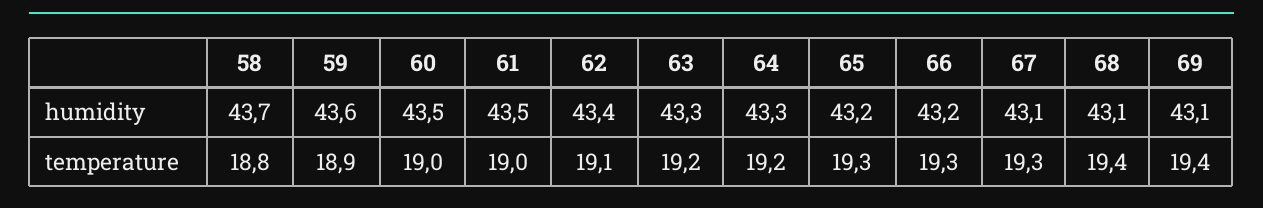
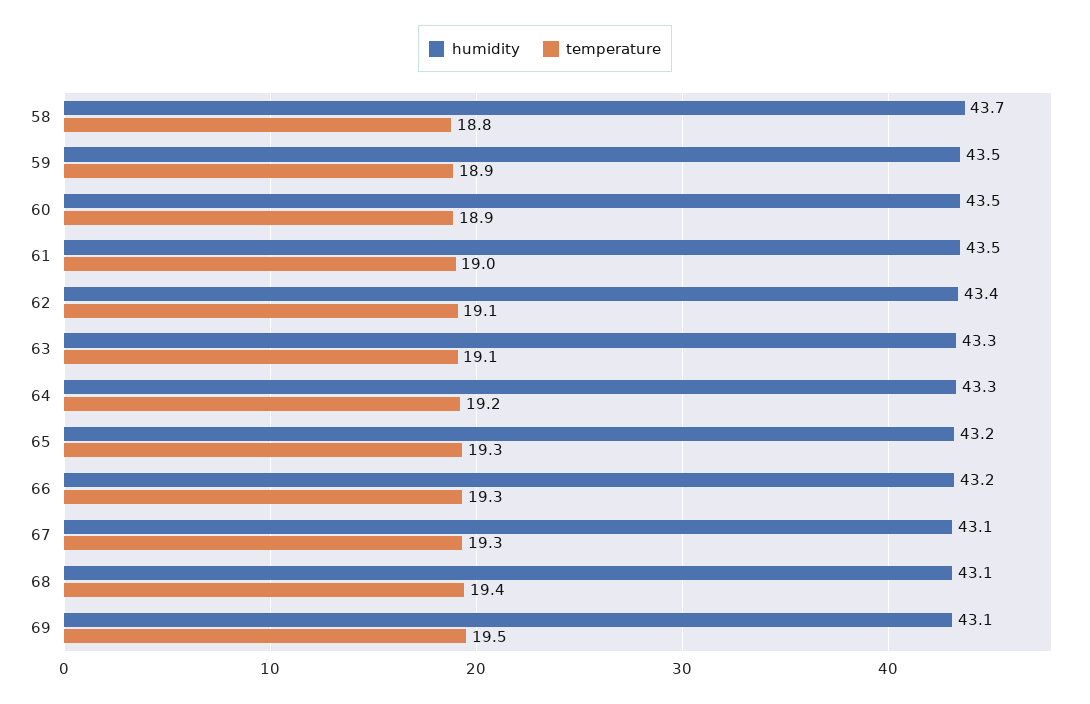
  {
    "humidity": {
      "58": 43.7,
-     "59": 43.6,
+     "59": 43.5,
      "60": 43.5,
      "61": 43.5,
      "62": 43.4,
      "63": 43.3,
      "64": 43.3,
      "65": 43.2,
      "66": 43.2,
      "67": 43.1,
      "68": 43.1,
      "69": 43.1
    },
    "temperature": {
      "58": 18.8,
      "59": 18.9,
-     "60": 19,
+     "60": 18.9,
      "61": 19,
      "62": 19.1,
-     "63": 19.2,
+     "63": 19.1,
      "64": 19.2,
      "65": 19.3,
      "66": 19.3,
      "67": 19.3,
      "68": 19.4,
-     "69": 19.4
+     "69": 19.5
    }
  }

